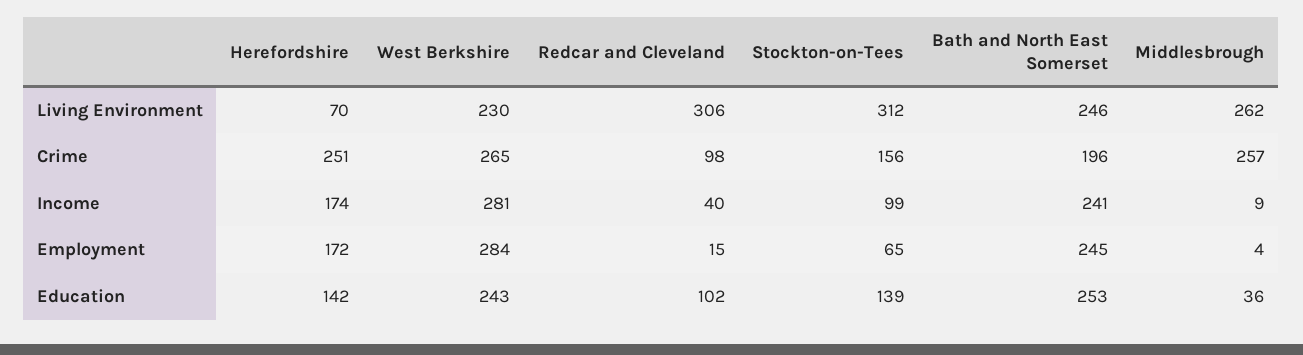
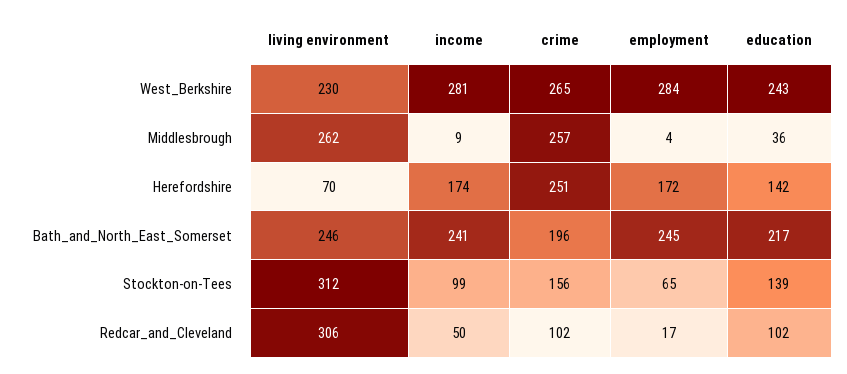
  {
    "Herefordshire": {
      "Living Environment": 70,
      "Crime": 251,
      "Income": 174,
      "Employment": 172,
      "Education": 142
    },
    "West Berkshire": {
      "Living Environment": 230,
      "Crime": 265,
      "Income": 281,
      "Employment": 284,
      "Education": 243
    },
    "Redcar and Cleveland": {
      "Living Environment": 306,
-     "Crime": 98,
+     "Crime": 102,
-     "Income": 40,
+     "Income": 50,
-     "Employment": 15,
+     "Employment": 17,
      "Education": 102
    },
    "Stockton-on-Tees": {
      "Living Environment": 312,
      "Crime": 156,
      "Income": 99,
      "Employment": 65,
      "Education": 139
    },
    "Bath and North East Somerset": {
      "Living Environment": 246,
      "Crime": 196,
      "Income": 241,
      "Employment": 245,
-     "Education": 253
+     "Education": 217
    },
    "Middlesbrough": {
      "Living Environment": 262,
      "Crime": 257,
      "Income": 9,
      "Employment": 4,
      "Education": 36
    }
  }

